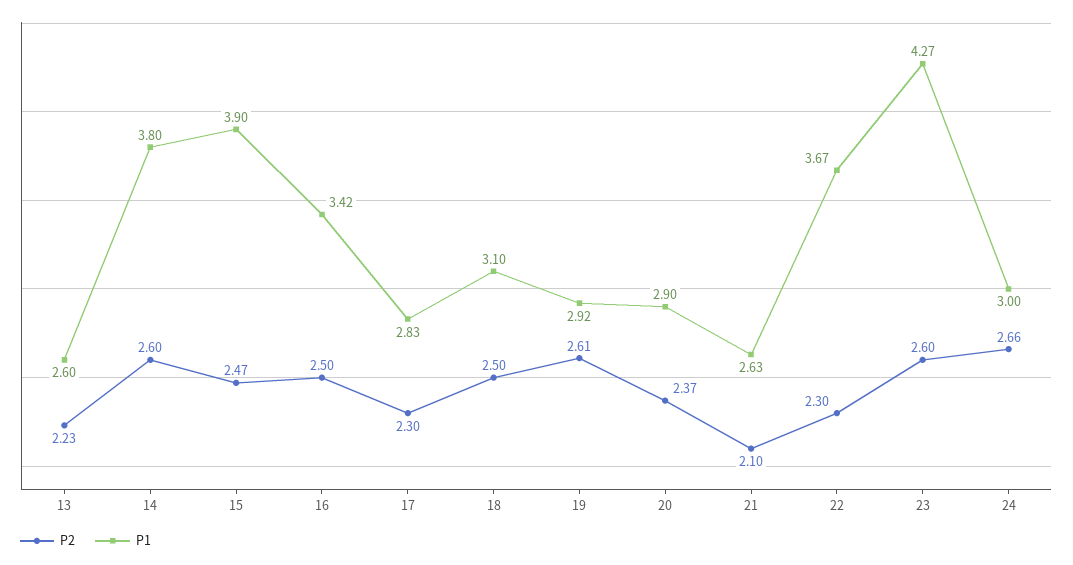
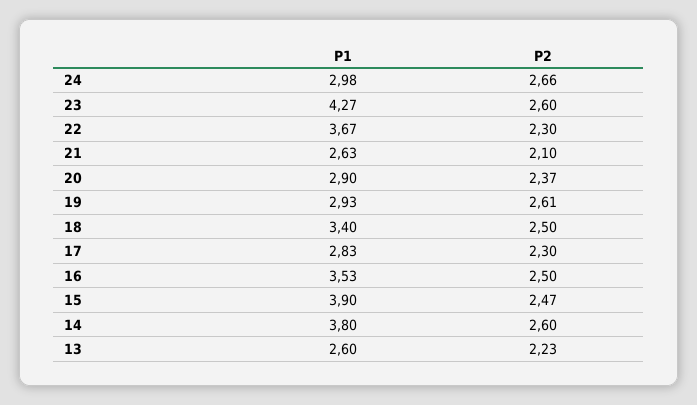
  {
    "P2": {
      "13": 2.23,
      "14": 2.6,
      "15": 2.47,
      "16": 2.5,
      "17": 2.3,
      "18": 2.5,
      "19": 2.61,
      "20": 2.37,
      "21": 2.1,
      "22": 2.3,
      "23": 2.6,
      "24": 2.66
    },
    "P1": {
      "13": 2.6,
      "14": 3.8,
      "15": 3.9,
-     "16": 3.42,
+     "16": 3.53,
      "17": 2.83,
-     "18": 3.1,
+     "18": 3.4,
-     "19": 2.92,
+     "19": 2.93,
      "20": 2.9,
      "21": 2.63,
      "22": 3.67,
      "23": 4.27,
-     "24": 3
+     "24": 2.98
    }
  }

